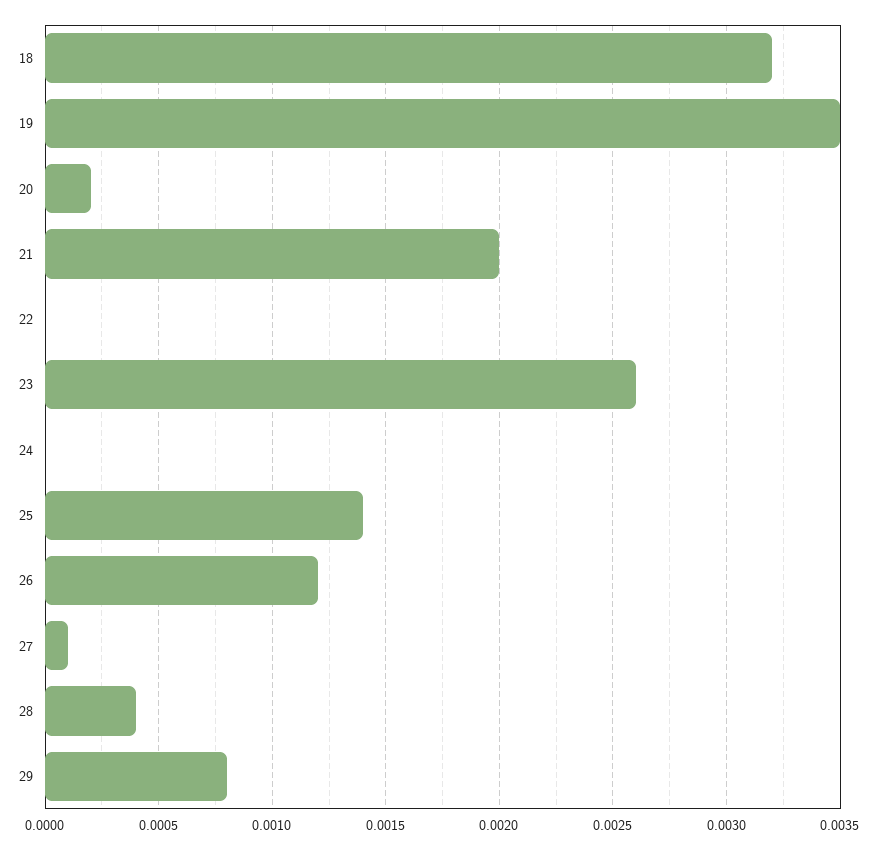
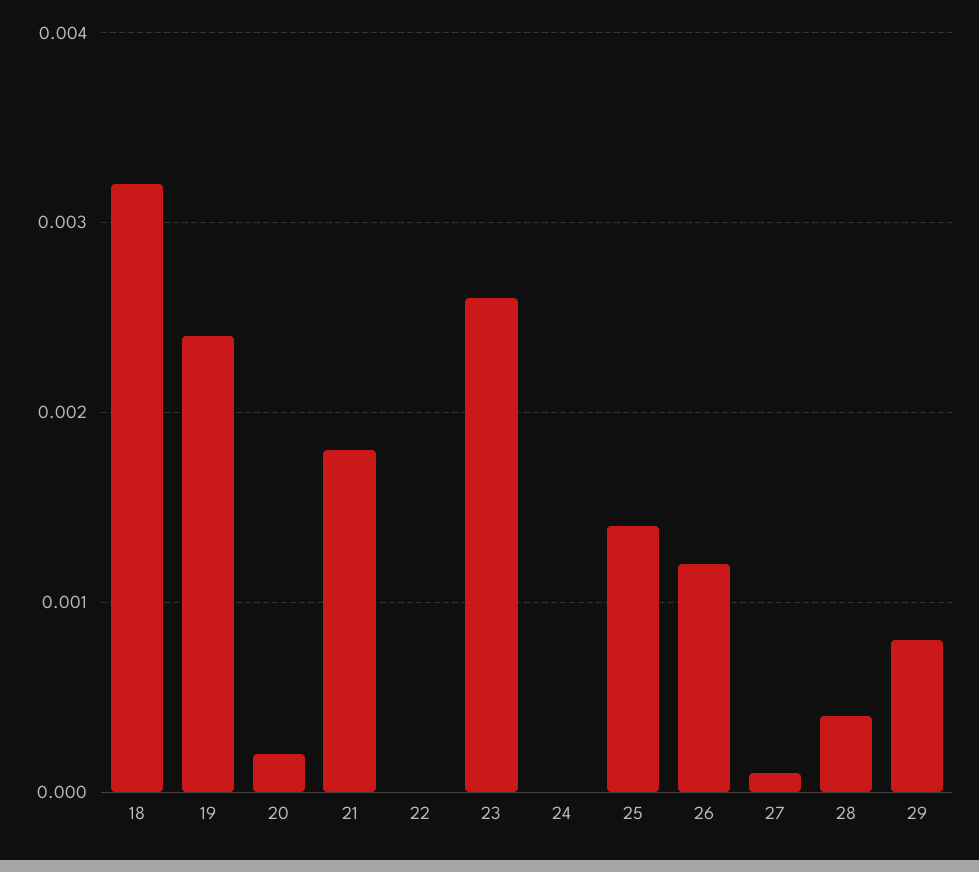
  {
    "18": 0.0032,
-   "19": 0.0035,
+   "19": 0.0024,
    "20": 0.0002,
-   "21": 0.002,
+   "21": 0.0018,
    "22": 0,
    "23": 0.0026,
    "24": 0,
    "25": 0.0014,
    "26": 0.0012,
    "27": 0.0001,
    "28": 0.0004,
    "29": 0.0008
  }

